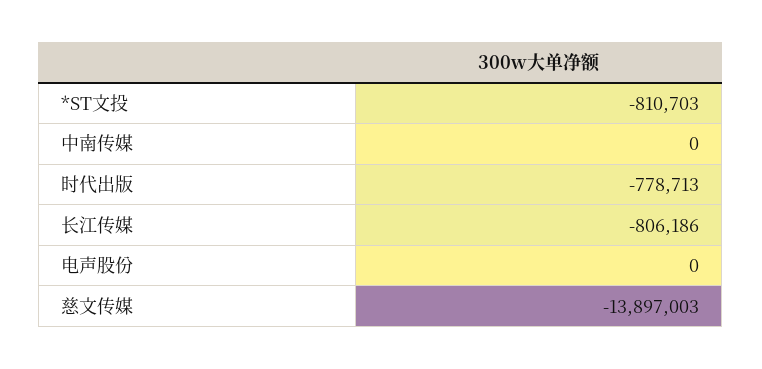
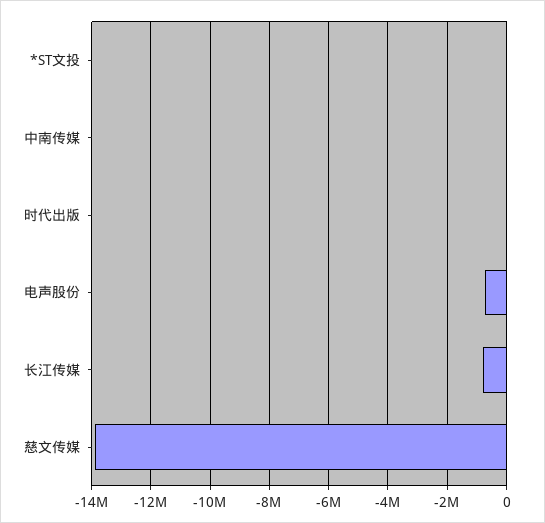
  {
-   "*ST文投": -810703,
+   "*ST文投": 0,
    "中南传媒": 0,
-   "时代出版": -778713,
+   "时代出版": 0,
    "长江传媒": -806186,
-   "电声股份": 0,
+   "电声股份": -750000,
    "慈文传媒": -13897003
  }

